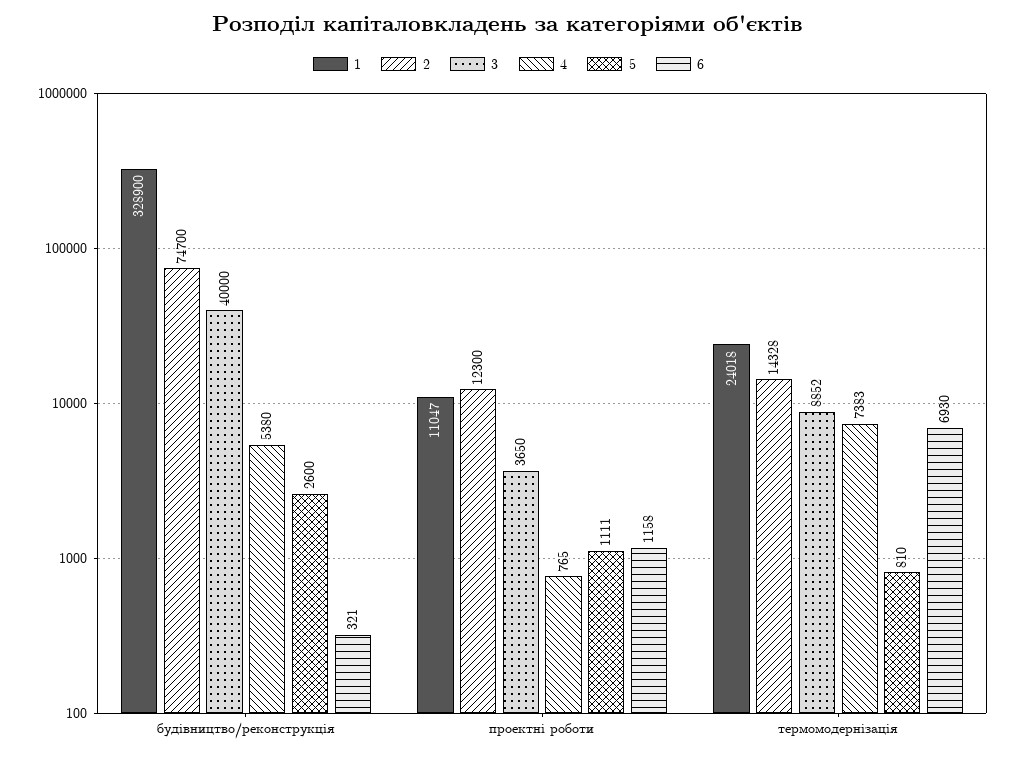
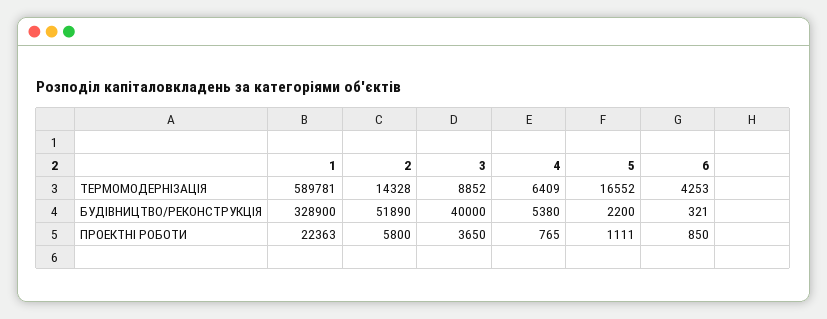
  {
    "1": {
      "будівництво/реконструкція": 328900,
-     "проектні роботи": 11047,
+     "проектні роботи": 22363,
-     "термомодернізація": 24018
+     "термомодернізація": 589781
    },
    "2": {
-     "будівництво/реконструкція": 74700,
+     "будівництво/реконструкція": 51890,
-     "проектні роботи": 12300,
+     "проектні роботи": 5800,
      "термомодернізація": 14328
    },
    "3": {
      "будівництво/реконструкція": 40000,
      "проектні роботи": 3650,
      "термомодернізація": 8852
    },
    "4": {
      "будівництво/реконструкція": 5380,
      "проектні роботи": 765,
-     "термомодернізація": 7383
+     "термомодернізація": 6409
    },
    "5": {
-     "будівництво/реконструкція": 2600,
+     "будівництво/реконструкція": 2200,
      "проектні роботи": 1111,
-     "термомодернізація": 810
+     "термомодернізація": 16552
    },
    "6": {
      "будівництво/реконструкція": 321,
-     "проектні роботи": 1158,
+     "проектні роботи": 850,
-     "термомодернізація": 6930
+     "термомодернізація": 4253
    }
  }

